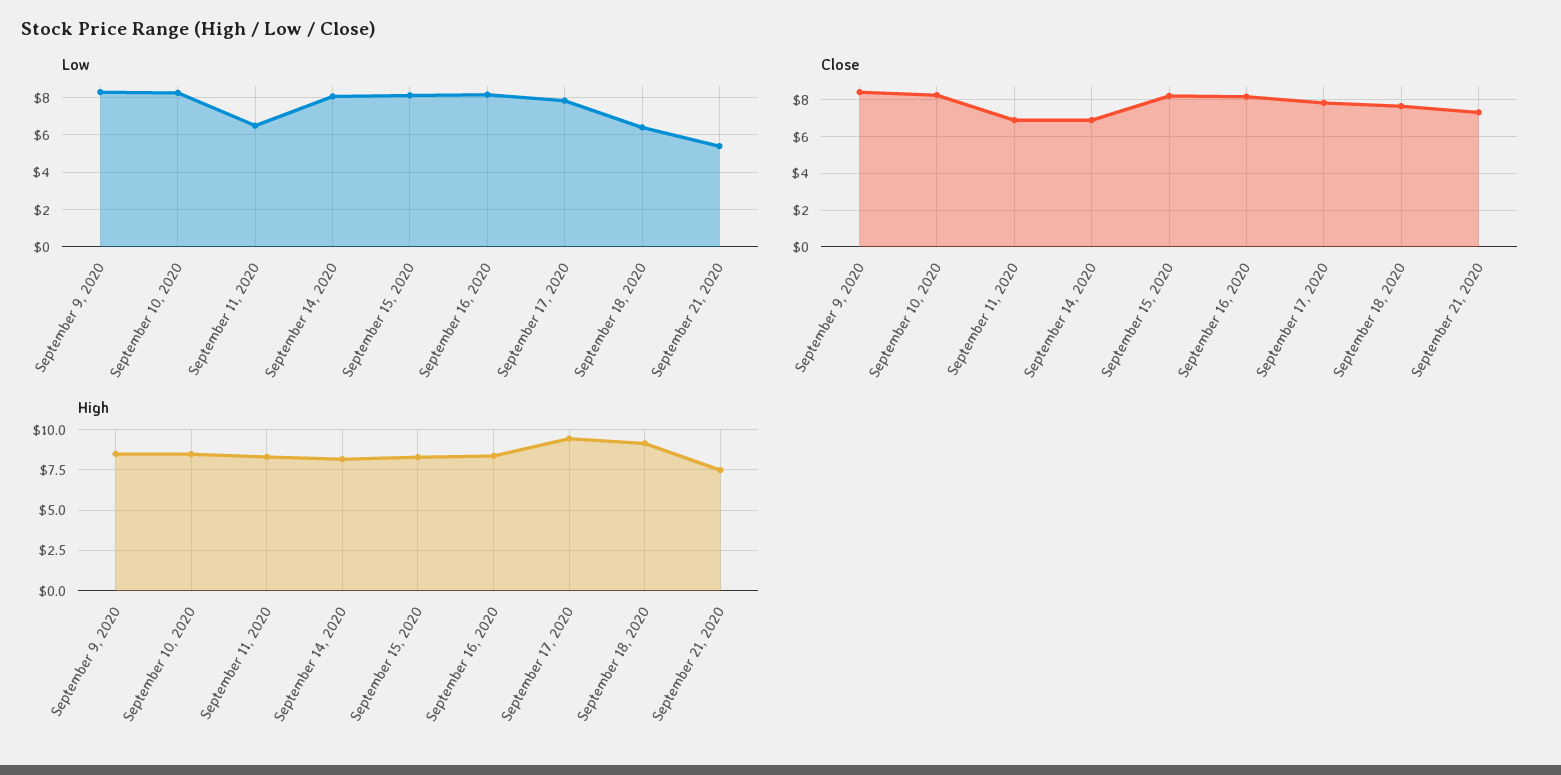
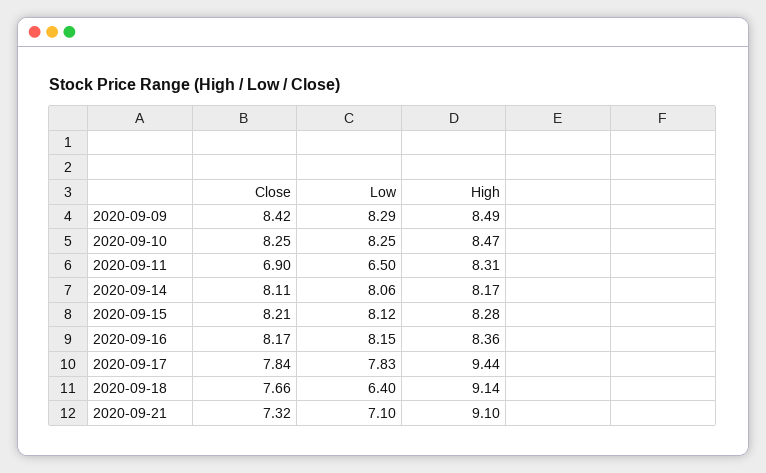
  {
    "Low": {
      "September 9, 2020": 8.29,
      "September 10, 2020": 8.25,
      "September 11, 2020": 6.5,
      "September 14, 2020": 8.06,
      "September 15, 2020": 8.12,
      "September 16, 2020": 8.15,
      "September 17, 2020": 7.83,
      "September 18, 2020": 6.4,
-     "September 21, 2020": 5.5
+     "September 21, 2020": 7.1
    },
    "Close": {
      "September 9, 2020": 8.42,
      "September 10, 2020": 8.25,
      "September 11, 2020": 6.9,
-     "September 14, 2020": 7,
+     "September 14, 2020": 8.11,
      "September 15, 2020": 8.21,
      "September 16, 2020": 8.17,
      "September 17, 2020": 7.84,
      "September 18, 2020": 7.66,
      "September 21, 2020": 7.32
    },
    "High": {
      "September 9, 2020": 8.49,
      "September 10, 2020": 8.47,
      "September 11, 2020": 8.31,
      "September 14, 2020": 8.17,
      "September 15, 2020": 8.28,
      "September 16, 2020": 8.36,
      "September 17, 2020": 9.44,
      "September 18, 2020": 9.14,
-     "September 21, 2020": 7.5
+     "September 21, 2020": 9.1
    }
  }

